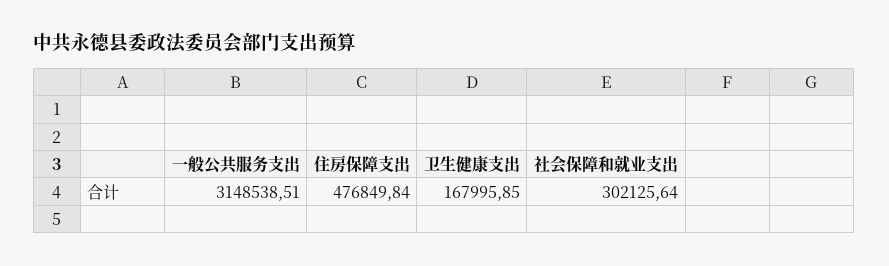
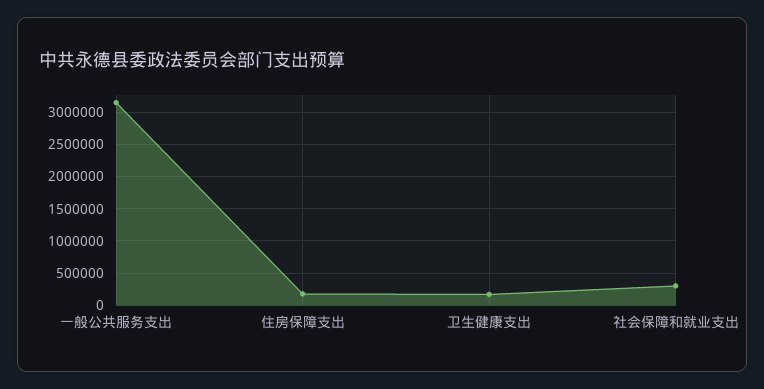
  {
    "一般公共服务支出": 3148538.51,
-   "住房保障支出": 476849.84,
+   "住房保障支出": 200000,
    "卫生健康支出": 167995.85,
    "社会保障和就业支出": 302125.64
  }

